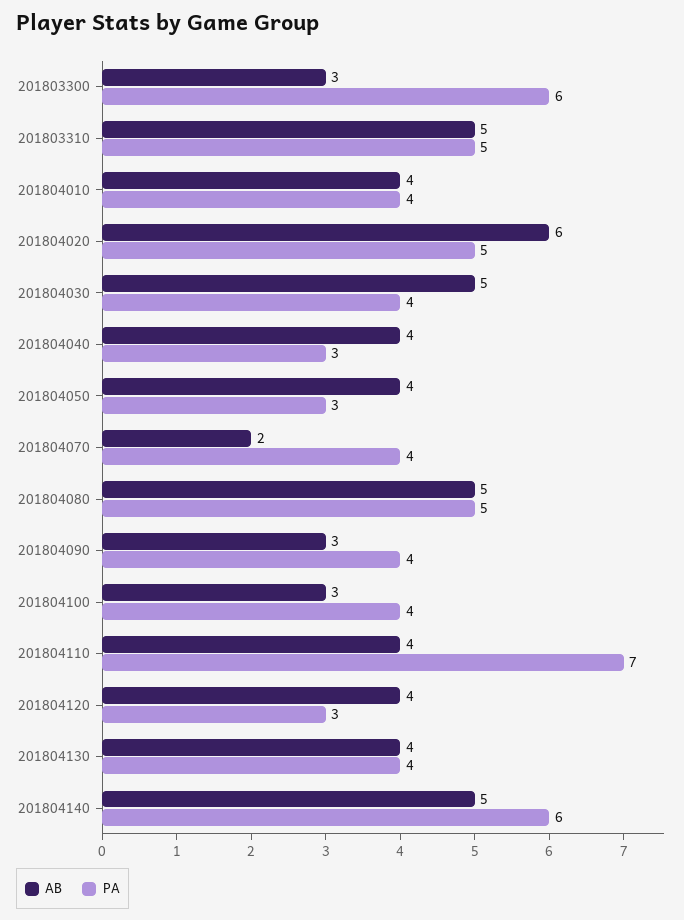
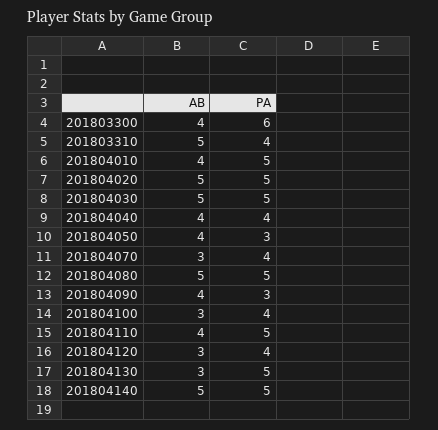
  {
    "AB": {
-     "201803300": 3,
+     "201803300": 4,
      "201803310": 5,
      "201804010": 4,
-     "201804020": 6,
+     "201804020": 5,
      "201804030": 5,
      "201804040": 4,
      "201804050": 4,
-     "201804070": 2,
+     "201804070": 3,
      "201804080": 5,
-     "201804090": 3,
+     "201804090": 4,
      "201804100": 3,
      "201804110": 4,
-     "201804120": 4,
+     "201804120": 3,
-     "201804130": 4,
+     "201804130": 3,
      "201804140": 5
    },
    "PA": {
      "201803300": 6,
-     "201803310": 5,
+     "201803310": 4,
-     "201804010": 4,
+     "201804010": 5,
      "201804020": 5,
-     "201804030": 4,
+     "201804030": 5,
-     "201804040": 3,
+     "201804040": 4,
      "201804050": 3,
      "201804070": 4,
      "201804080": 5,
-     "201804090": 4,
+     "201804090": 3,
      "201804100": 4,
-     "201804110": 7,
+     "201804110": 5,
-     "201804120": 3,
+     "201804120": 4,
-     "201804130": 4,
+     "201804130": 5,
-     "201804140": 6
+     "201804140": 5
    }
  }

